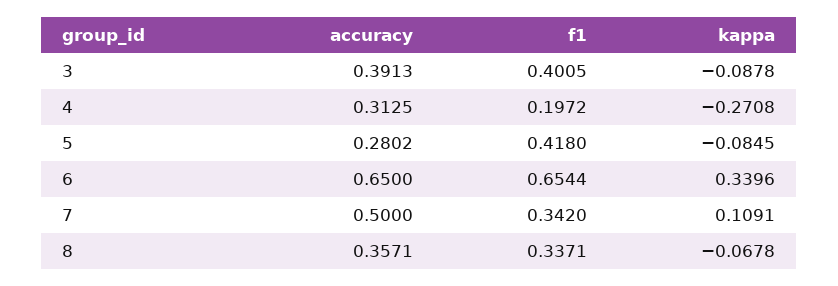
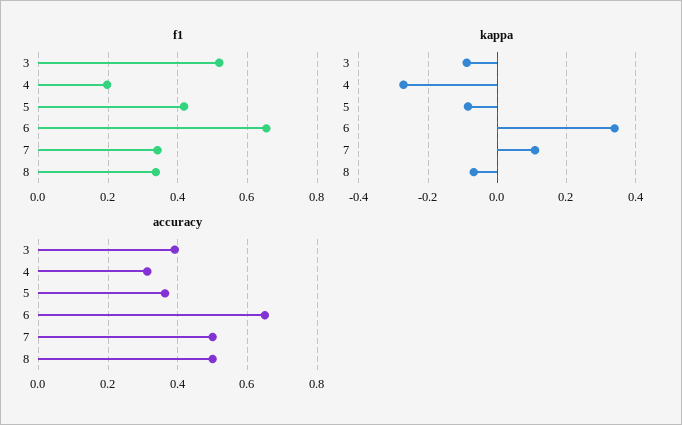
  {
    "accuracy": {
      "3": 0.3913,
      "4": 0.3125,
-     "5": 0.2802,
+     "5": 0.36,
      "6": 0.65,
      "7": 0.5,
-     "8": 0.3571
+     "8": 0.5
    },
    "f1": {
-     "3": 0.4005,
+     "3": 0.52,
      "4": 0.1972,
      "5": 0.418,
      "6": 0.6544,
      "7": 0.342,
      "8": 0.3371
    },
    "kappa": {
      "3": -0.0878,
      "4": -0.2708,
      "5": -0.0845,
      "6": 0.3396,
      "7": 0.1091,
      "8": -0.0678
    }
  }

